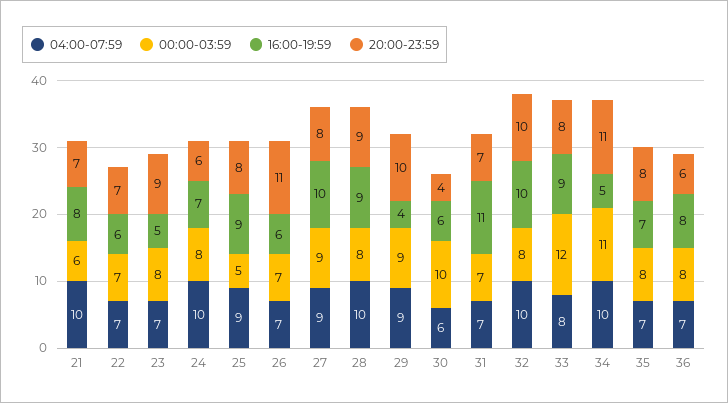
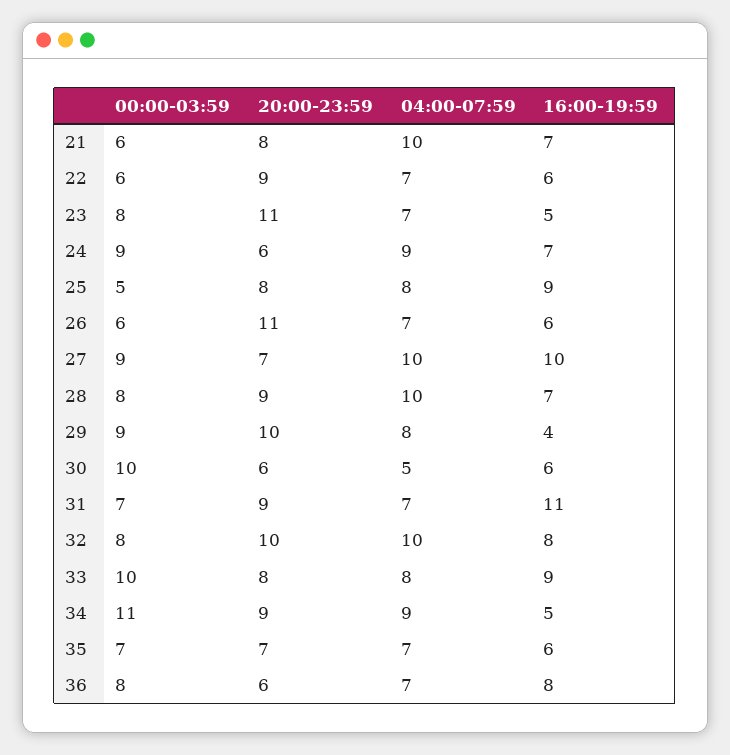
  {
    "04:00-07:59": {
      "21": 10,
      "22": 7,
      "23": 7,
-     "24": 10,
+     "24": 9,
-     "25": 9,
+     "25": 8,
      "26": 7,
-     "27": 9,
+     "27": 10,
      "28": 10,
-     "29": 9,
+     "29": 8,
-     "30": 6,
+     "30": 5,
      "31": 7,
      "32": 10,
      "33": 8,
-     "34": 10,
+     "34": 9,
      "35": 7,
      "36": 7
    },
    "00:00-03:59": {
      "21": 6,
-     "22": 7,
+     "22": 6,
      "23": 8,
-     "24": 8,
+     "24": 9,
      "25": 5,
-     "26": 7,
+     "26": 6,
      "27": 9,
      "28": 8,
      "29": 9,
      "30": 10,
      "31": 7,
      "32": 8,
-     "33": 12,
+     "33": 10,
      "34": 11,
-     "35": 8,
+     "35": 7,
      "36": 8
    },
    "16:00-19:59": {
-     "21": 8,
+     "21": 7,
      "22": 6,
      "23": 5,
      "24": 7,
      "25": 9,
      "26": 6,
      "27": 10,
-     "28": 9,
+     "28": 7,
      "29": 4,
      "30": 6,
      "31": 11,
-     "32": 10,
+     "32": 8,
      "33": 9,
      "34": 5,
-     "35": 7,
+     "35": 6,
      "36": 8
    },
    "20:00-23:59": {
-     "21": 7,
+     "21": 8,
-     "22": 7,
+     "22": 9,
-     "23": 9,
+     "23": 11,
      "24": 6,
      "25": 8,
      "26": 11,
-     "27": 8,
+     "27": 7,
      "28": 9,
      "29": 10,
-     "30": 4,
+     "30": 6,
-     "31": 7,
+     "31": 9,
      "32": 10,
      "33": 8,
-     "34": 11,
+     "34": 9,
-     "35": 8,
+     "35": 7,
      "36": 6
    }
  }

